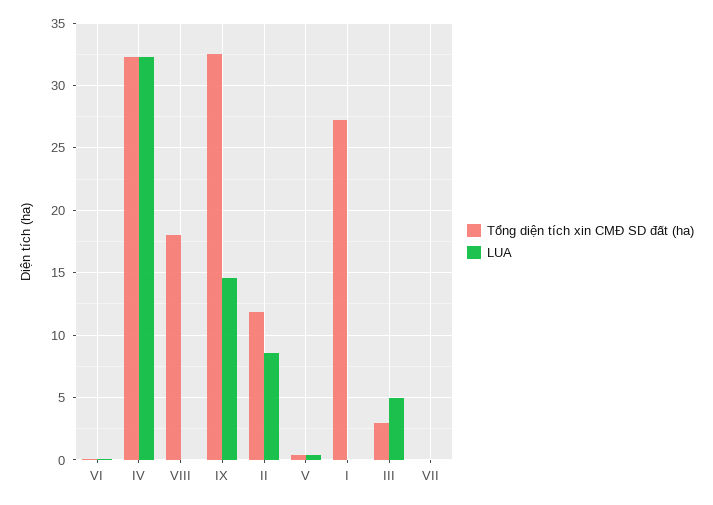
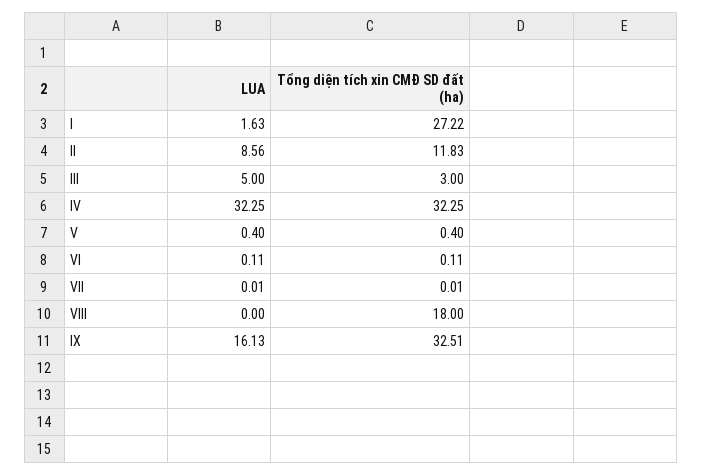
  {
    "Tổng diện tích xin CMĐ SD đất (ha)": {
      "VI": 0.11,
      "IV": 32.25,
      "VIII": 18,
      "IX": 32.51,
      "II": 11.83,
      "V": 0.4,
      "I": 27.22,
      "III": 3,
      "VII": 0.01
    },
    "LUA": {
      "VI": 0.11,
      "IV": 32.25,
      "VIII": 0,
-     "IX": 14.5,
+     "IX": 16.13,
      "II": 8.56,
      "V": 0.4,
-     "I": 0,
+     "I": 1.63,
      "III": 5,
      "VII": 0.01
    }
  }

